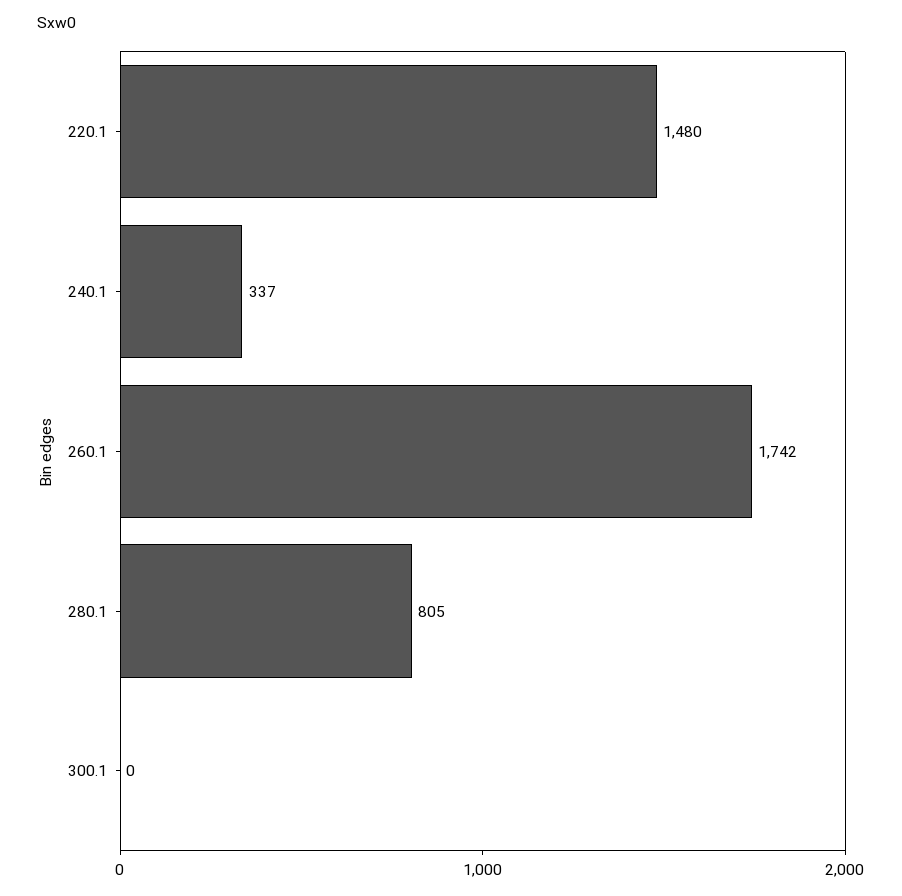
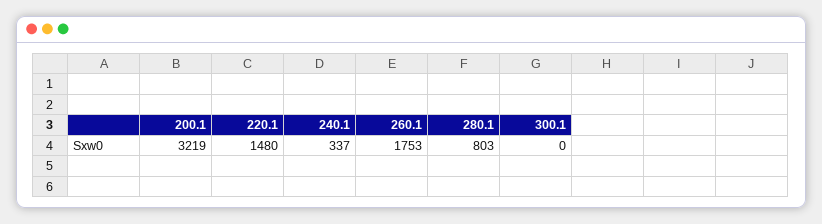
  {
    "220.1": 1480,
    "240.1": 337,
-   "260.1": 1742,
+   "260.1": 1753,
-   "280.1": 805,
+   "280.1": 803,
-   "300.1": 0
+   "300.1": 0,
+   "200.1": 3219
  }

